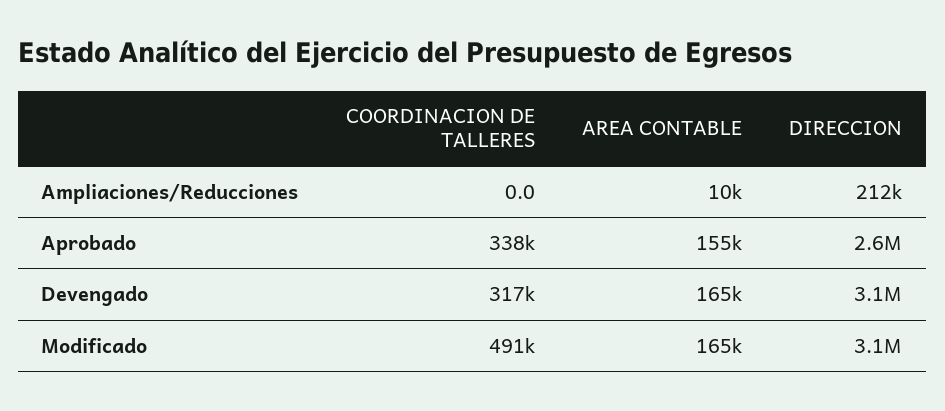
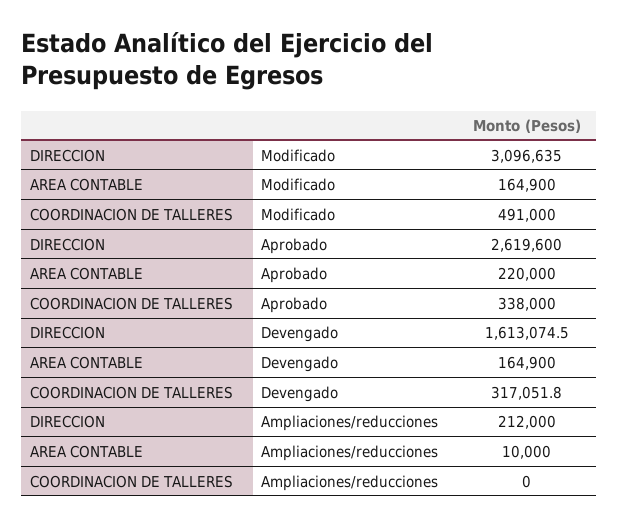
  {
    "COORDINACION DE TALLERES": {
      "Ampliaciones/Reducciones": 0,
      "Aprobado": 338000,
      "Devengado": 317051.8,
      "Modificado": 491000
    },
    "AREA CONTABLE": {
      "Ampliaciones/Reducciones": 10000,
-     "Aprobado": 155000,
+     "Aprobado": 220000,
      "Devengado": 164900,
      "Modificado": 164900
    },
    "DIRECCION": {
      "Ampliaciones/Reducciones": 212000,
      "Aprobado": 2619600,
-     "Devengado": 3100000,
+     "Devengado": 1613074.5,
      "Modificado": 3096635
    }
  }

